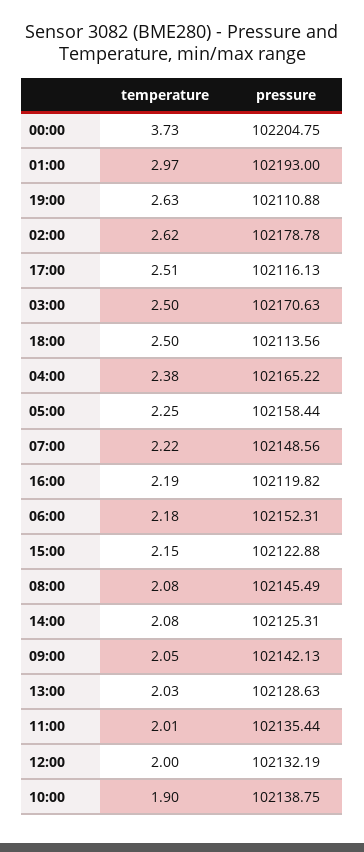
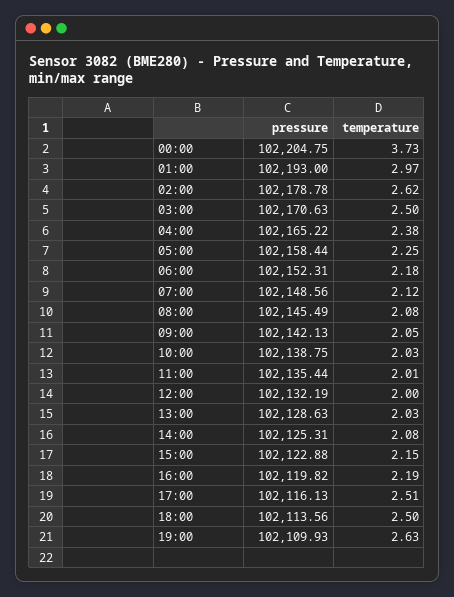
  {
    "temperature": {
      "00:00": 3.73,
      "01:00": 2.97,
      "19:00": 2.63,
      "02:00": 2.62,
      "17:00": 2.51,
      "03:00": 2.5,
      "18:00": 2.5,
      "04:00": 2.38,
      "05:00": 2.25,
-     "07:00": 2.22,
+     "07:00": 2.12,
      "16:00": 2.19,
      "06:00": 2.18,
      "15:00": 2.15,
      "08:00": 2.08,
      "14:00": 2.08,
      "09:00": 2.05,
      "13:00": 2.03,
      "11:00": 2.01,
      "12:00": 2,
-     "10:00": 1.9
+     "10:00": 2.03
    },
    "pressure": {
      "00:00": 102204.75,
      "01:00": 102193,
-     "19:00": 102110.88,
+     "19:00": 102109.93,
      "02:00": 102178.78,
      "17:00": 102116.13,
      "03:00": 102170.63,
      "18:00": 102113.56,
      "04:00": 102165.22,
      "05:00": 102158.44,
      "07:00": 102148.56,
      "16:00": 102119.82,
      "06:00": 102152.31,
      "15:00": 102122.88,
      "08:00": 102145.49,
      "14:00": 102125.31,
      "09:00": 102142.13,
      "13:00": 102128.63,
      "11:00": 102135.44,
      "12:00": 102132.19,
      "10:00": 102138.75
    }
  }

